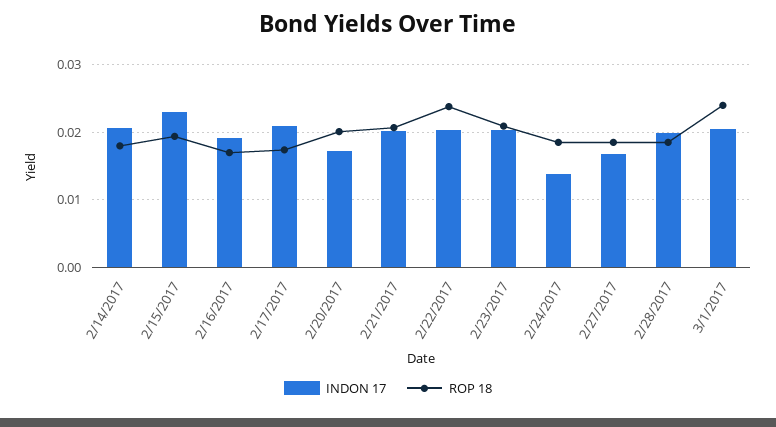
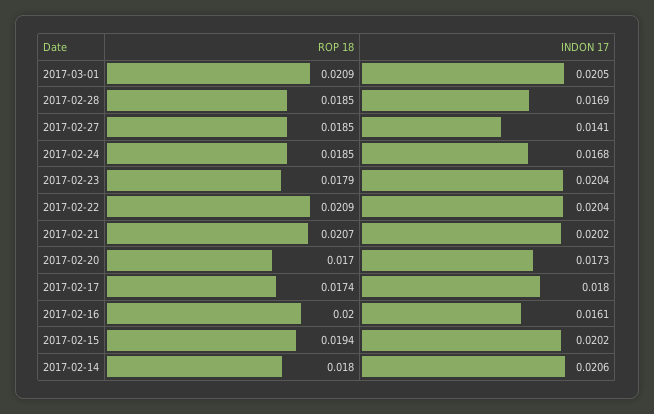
  {
    "INDON 17": {
      "2/14/2017": 0.0206,
-     "2/15/2017": 0.023,
+     "2/15/2017": 0.0202,
-     "2/16/2017": 0.019,
+     "2/16/2017": 0.0161,
-     "2/17/2017": 0.021,
+     "2/17/2017": 0.018,
      "2/20/2017": 0.0173,
      "2/21/2017": 0.0202,
      "2/22/2017": 0.0204,
      "2/23/2017": 0.0204,
-     "2/24/2017": 0.014,
+     "2/24/2017": 0.0168,
-     "2/27/2017": 0.017,
+     "2/27/2017": 0.0141,
-     "2/28/2017": 0.02,
+     "2/28/2017": 0.0169,
      "3/1/2017": 0.0205
    },
    "ROP 18": {
      "2/14/2017": 0.018,
      "2/15/2017": 0.0194,
-     "2/16/2017": 0.017,
+     "2/16/2017": 0.02,
      "2/17/2017": 0.0174,
-     "2/20/2017": 0.02,
+     "2/20/2017": 0.017,
      "2/21/2017": 0.0207,
-     "2/22/2017": 0.024,
+     "2/22/2017": 0.0209,
-     "2/23/2017": 0.021,
+     "2/23/2017": 0.0179,
      "2/24/2017": 0.0185,
      "2/27/2017": 0.0185,
      "2/28/2017": 0.0185,
-     "3/1/2017": 0.024
+     "3/1/2017": 0.0209
    }
  }

